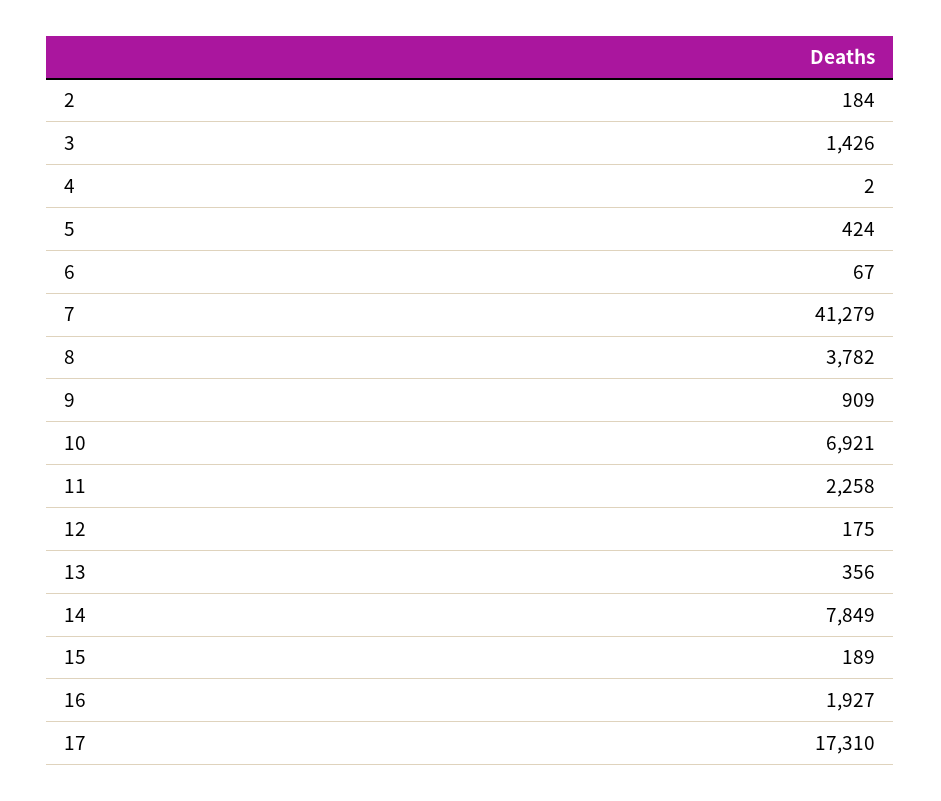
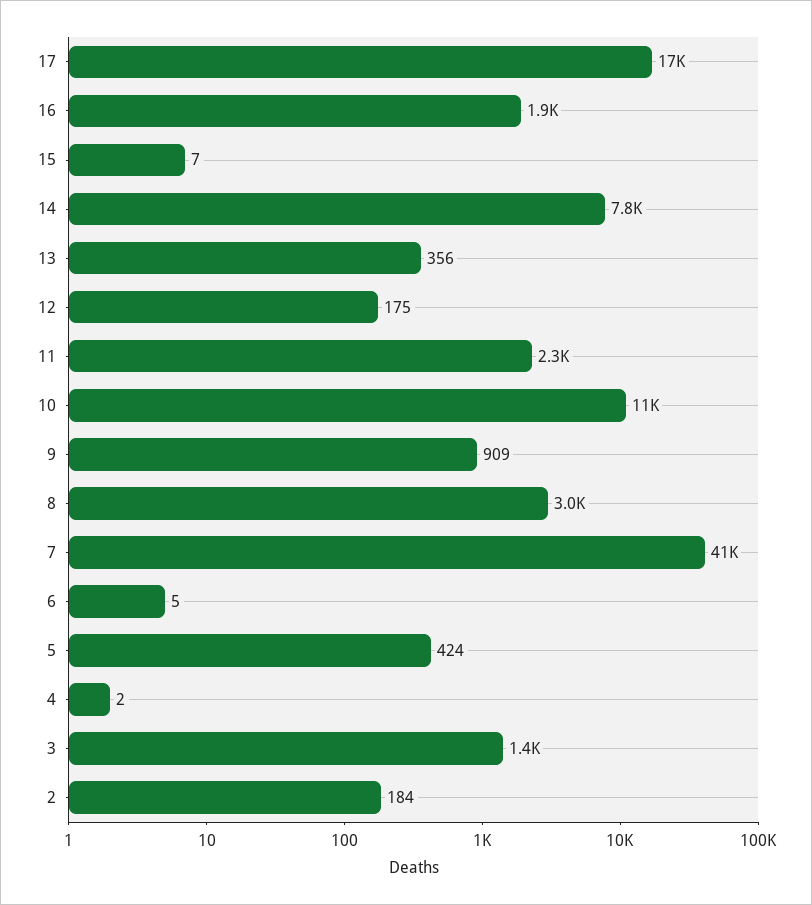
  {
    "2": 184,
    "3": 1426,
    "4": 2,
    "5": 424,
-   "6": 67,
+   "6": 5,
    "7": 41279,
-   "8": 3782,
+   "8": 3000,
    "9": 909,
-   "10": 6921,
+   "10": 11000,
    "11": 2258,
    "12": 175,
    "13": 356,
    "14": 7849,
-   "15": 189,
+   "15": 7,
    "16": 1927,
    "17": 17310
  }

